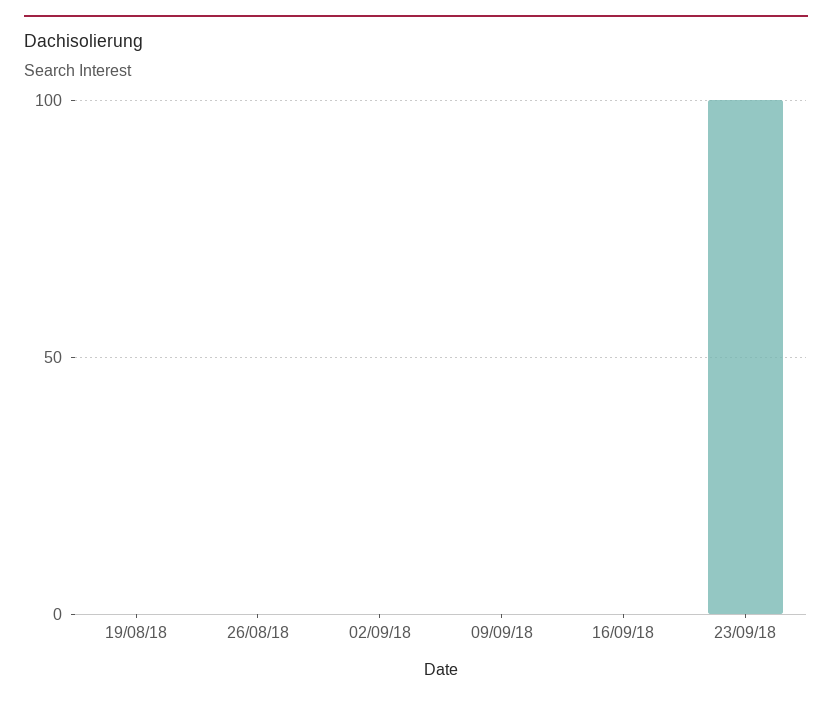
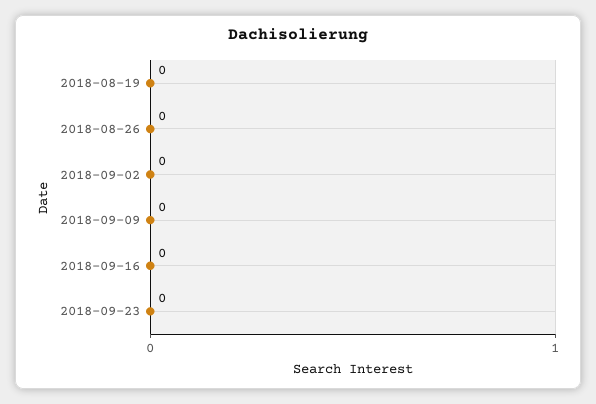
  {
    "19/08/18": 0,
    "26/08/18": 0,
    "02/09/18": 0,
    "09/09/18": 0,
    "16/09/18": 0,
-   "23/09/18": 100
+   "23/09/18": 0
  }

